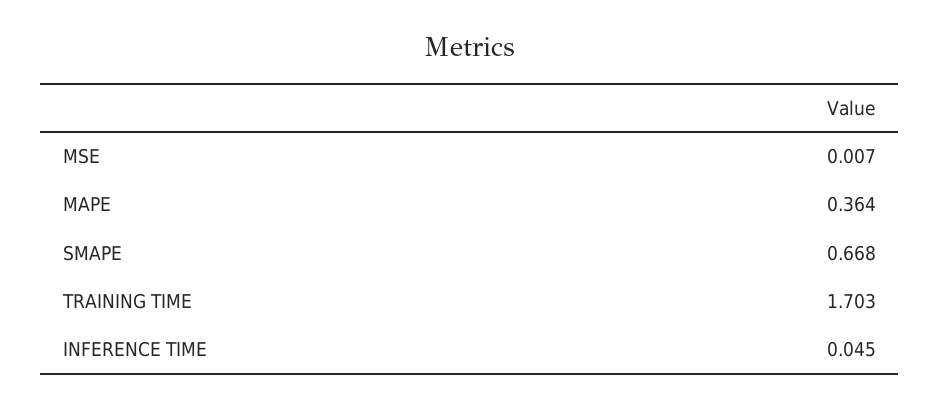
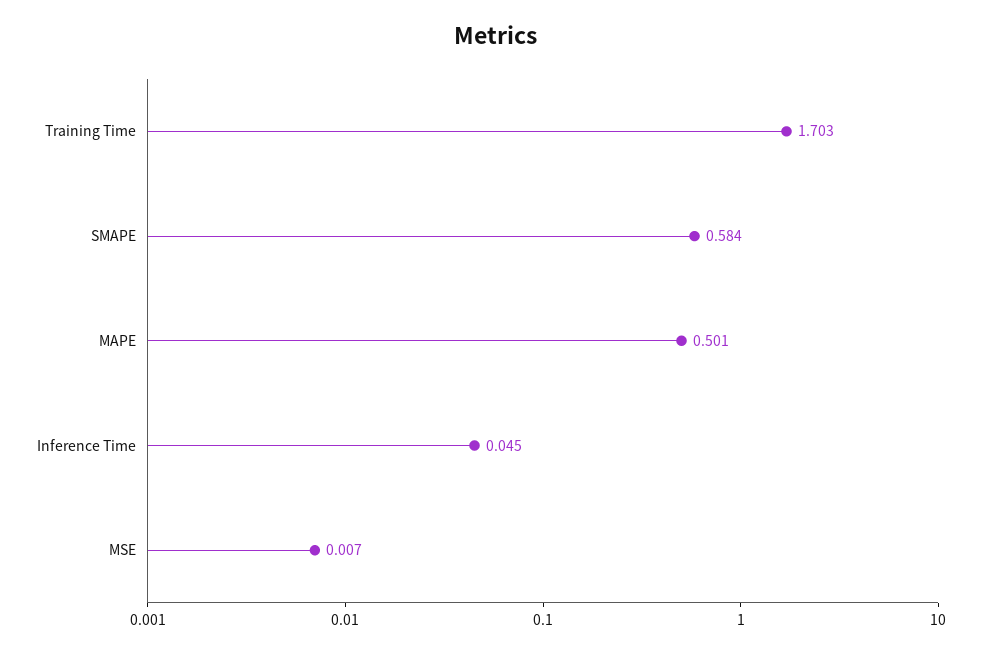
  {
    "MSE": 0.007,
-   "MAPE": 0.364,
+   "MAPE": 0.501,
-   "SMAPE": 0.668,
+   "SMAPE": 0.584,
    "TRAINING TIME": 1.703,
    "INFERENCE TIME": 0.045
  }

